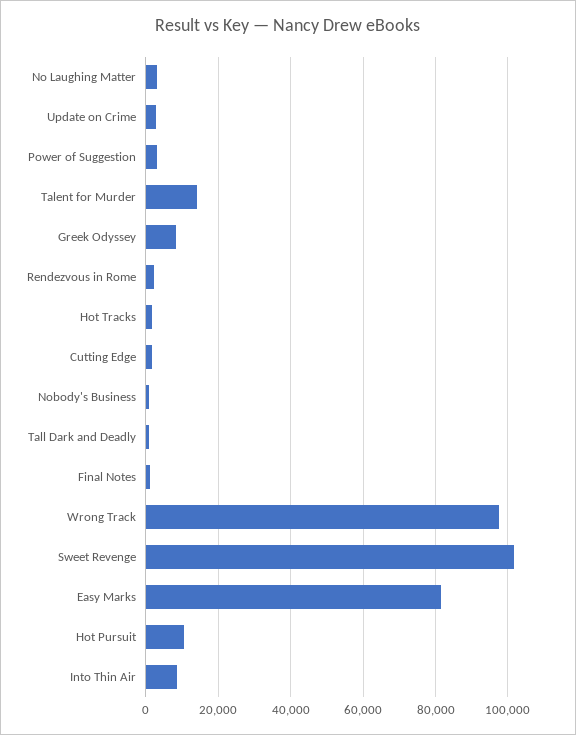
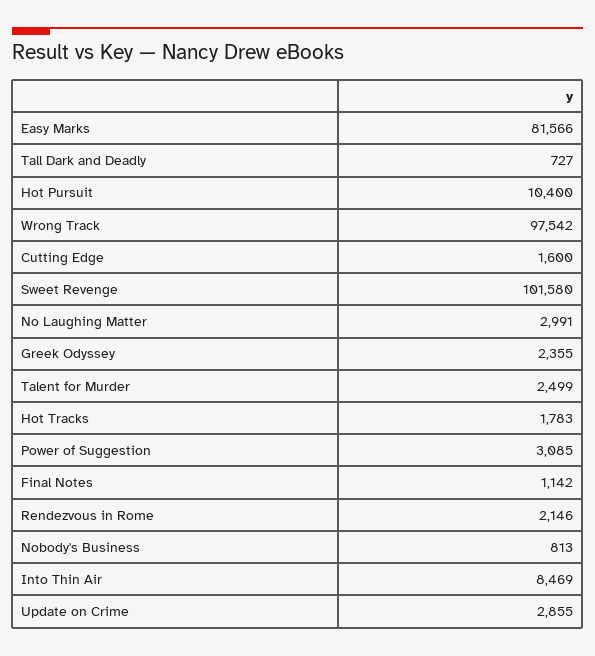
  {
    "No Laughing Matter": 2991,
    "Update on Crime": 2855,
    "Power of Suggestion": 3085,
-   "Talent for Murder": 14000,
+   "Talent for Murder": 2499,
-   "Greek Odyssey": 8000,
+   "Greek Odyssey": 2355,
    "Rendezvous in Rome": 2146,
    "Hot Tracks": 1783,
    "Cutting Edge": 1600,
    "Nobody's Business": 813,
    "Tall Dark and Deadly": 727,
    "Final Notes": 1142,
    "Wrong Track": 97542,
    "Sweet Revenge": 101580,
    "Easy Marks": 81566,
    "Hot Pursuit": 10400,
    "Into Thin Air": 8469
  }

